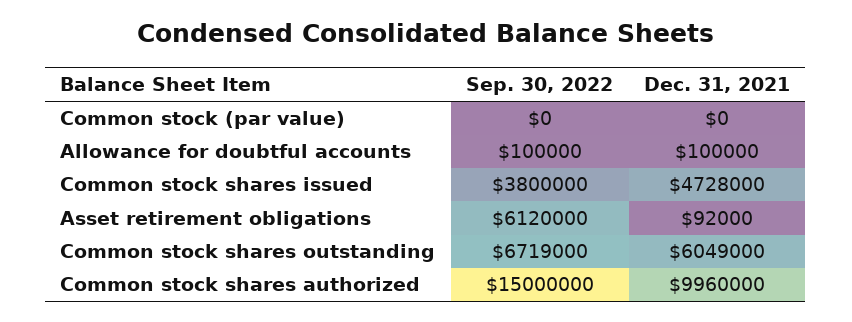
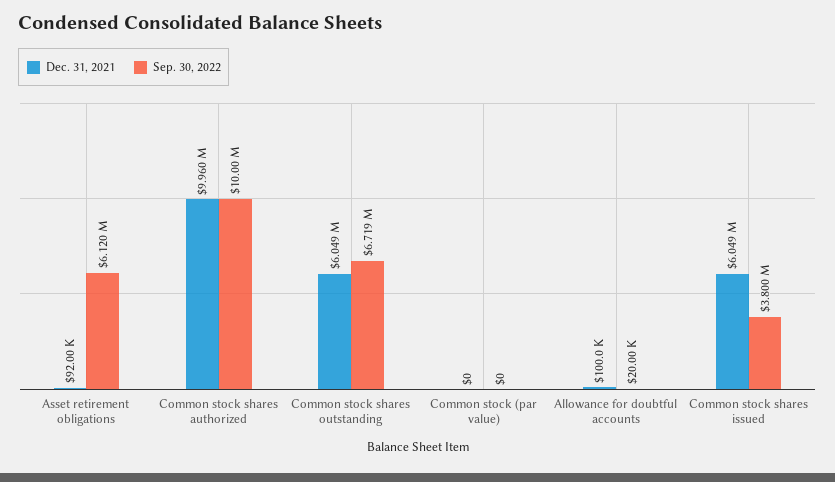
  {
    "Sep. 30, 2022": {
      "Common stock (par value)": 0,
-     "Allowance for doubtful accounts": 100000,
+     "Allowance for doubtful accounts": 20000,
      "Common stock shares issued": 3800000,
      "Asset retirement obligations": 6120000,
      "Common stock shares outstanding": 6719000,
-     "Common stock shares authorized": 15000000
+     "Common stock shares authorized": 10000000
    },
    "Dec. 31, 2021": {
      "Common stock (par value)": 0,
      "Allowance for doubtful accounts": 100000,
-     "Common stock shares issued": 4728000,
+     "Common stock shares issued": 6049000,
      "Asset retirement obligations": 92000,
      "Common stock shares outstanding": 6049000,
      "Common stock shares authorized": 9960000
    }
  }

